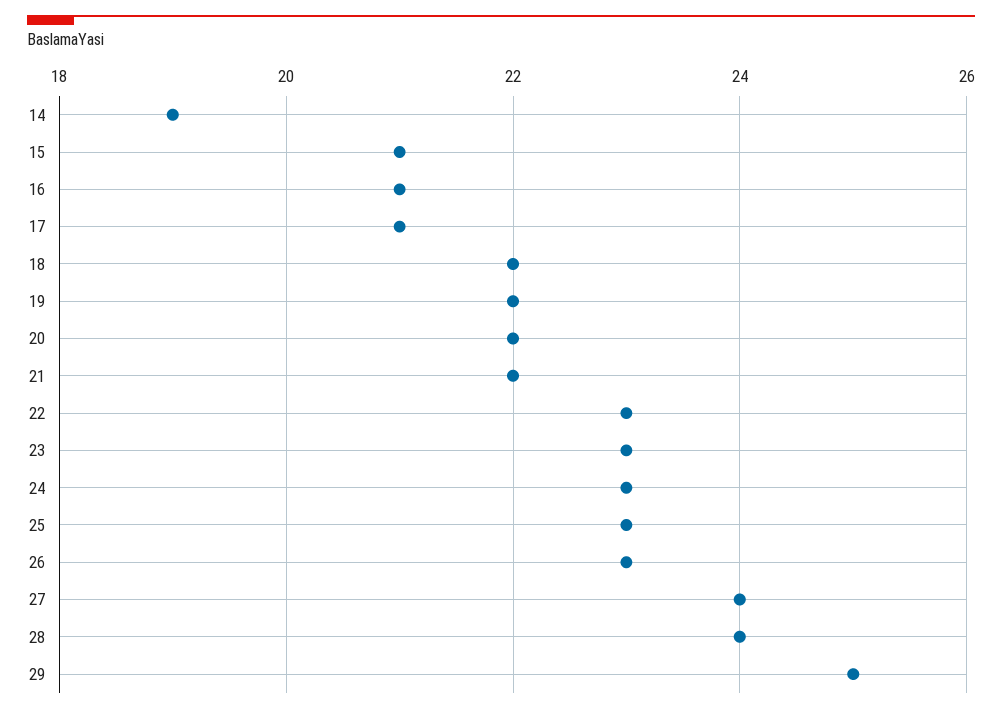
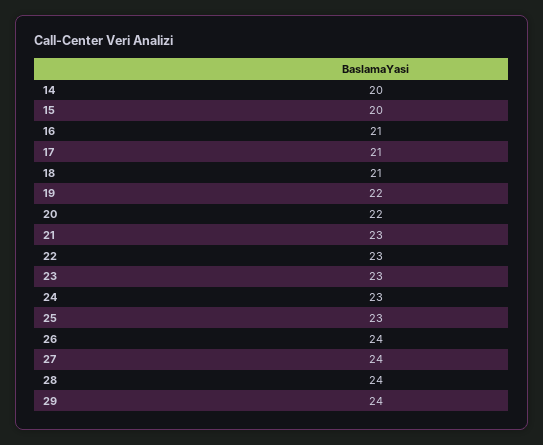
  {
-   "14": 19,
+   "14": 20,
-   "15": 21,
+   "15": 20,
    "16": 21,
    "17": 21,
-   "18": 22,
+   "18": 21,
    "19": 22,
    "20": 22,
-   "21": 22,
+   "21": 23,
    "22": 23,
    "23": 23,
    "24": 23,
    "25": 23,
-   "26": 23,
+   "26": 24,
    "27": 24,
    "28": 24,
-   "29": 25
+   "29": 24
  }

